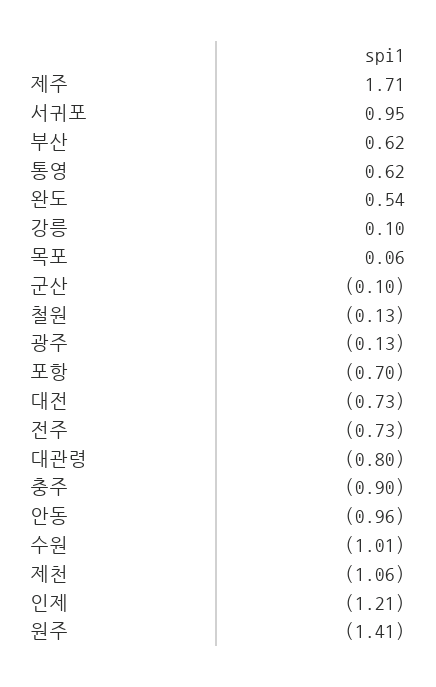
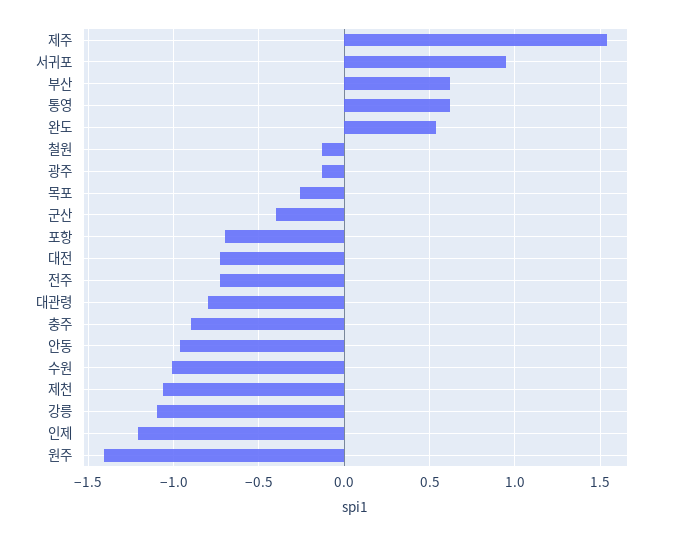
  {
-   "제주": 1.71,
+   "제주": 1.55,
    "서귀포": 0.95,
    "부산": 0.62,
    "통영": 0.62,
    "완도": 0.54,
-   "강릉": 0.1,
+   "강릉": -1.1,
-   "목포": 0.06,
+   "목포": -0.25,
-   "군산": -0.1,
+   "군산": -0.4,
    "철원": -0.13,
    "광주": -0.13,
    "포항": -0.7,
    "대전": -0.73,
    "전주": -0.73,
    "대관령": -0.8,
    "충주": -0.9,
    "안동": -0.96,
    "수원": -1.01,
    "제천": -1.06,
    "인제": -1.21,
    "원주": -1.41
  }

